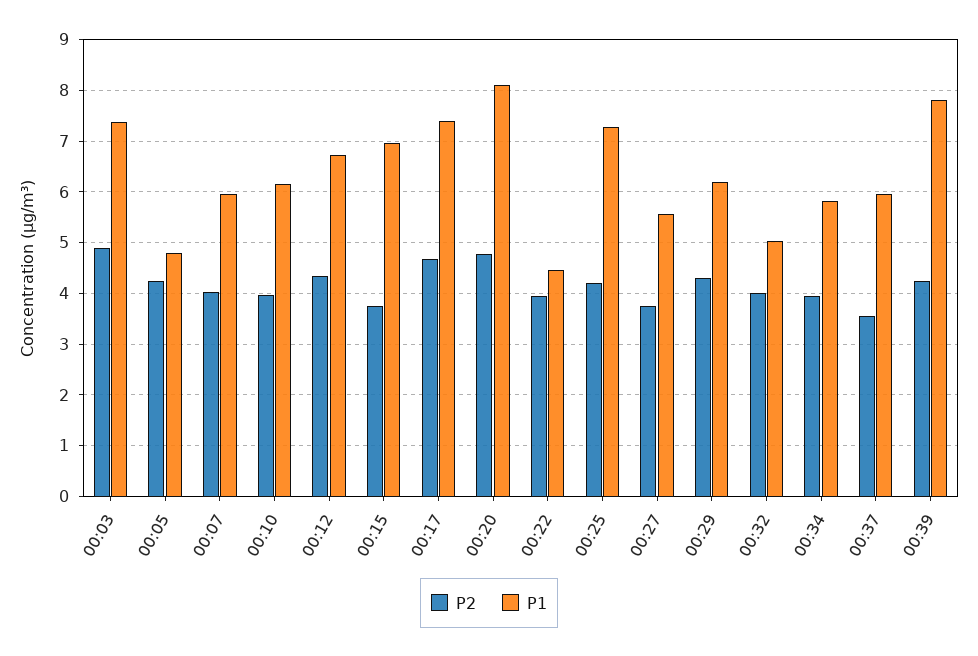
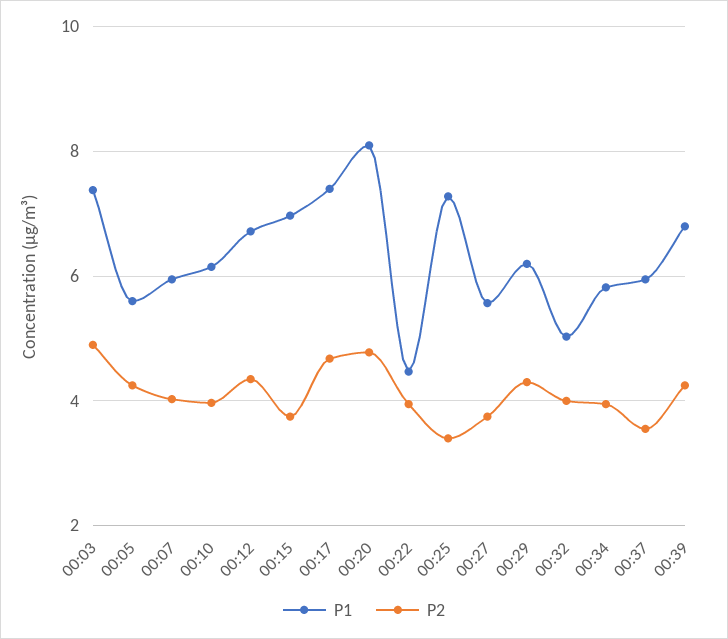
  {
    "P2": {
      "00:03": 5,
      "00:05": 4.2,
      "00:07": 4,
      "00:10": 4,
      "00:12": 4.4,
      "00:15": 3.8,
      "00:17": 4.6,
      "00:20": 4.8,
      "00:22": 4,
-     "00:25": 4.2,
+     "00:25": 3.4,
      "00:27": 3.8,
      "00:29": 4.4,
      "00:32": 4,
      "00:34": 4,
      "00:37": 3.6,
      "00:39": 4.2
    },
    "P1": {
      "00:03": 7.4,
-     "00:05": 4.8,
+     "00:05": 5.6,
      "00:07": 6,
      "00:10": 6.2,
      "00:12": 6.8,
      "00:15": 7,
      "00:17": 7.4,
      "00:20": 8.2,
      "00:22": 4.4,
      "00:25": 7.2,
      "00:27": 5.6,
      "00:29": 6.2,
      "00:32": 5,
      "00:34": 5.8,
      "00:37": 6,
-     "00:39": 7.8
+     "00:39": 6.8
    }
  }

